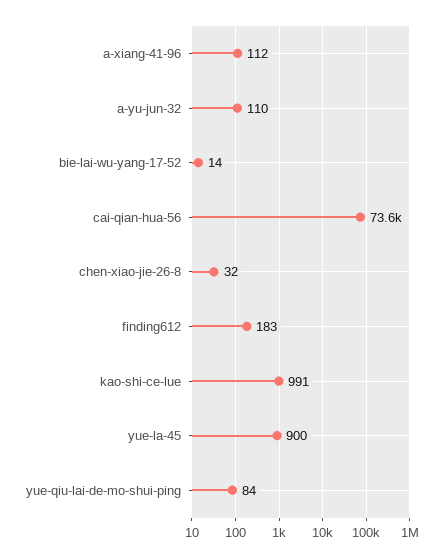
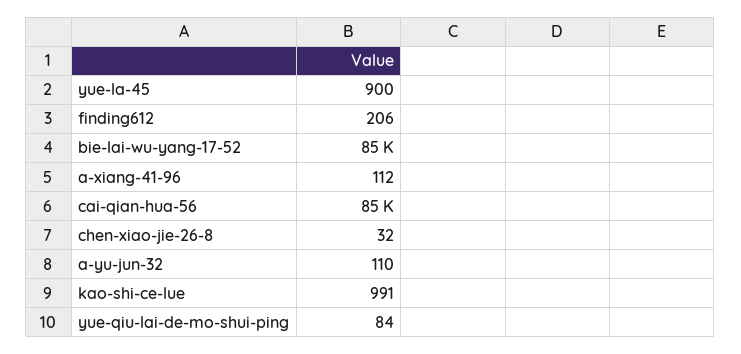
  {
    "a-xiang-41-96": 112,
    "a-yu-jun-32": 110,
-   "bie-lai-wu-yang-17-52": 14,
+   "bie-lai-wu-yang-17-52": 85000,
-   "cai-qian-hua-56": 73600,
+   "cai-qian-hua-56": 85000,
    "chen-xiao-jie-26-8": 32,
-   "finding612": 183,
+   "finding612": 206,
    "kao-shi-ce-lue": 991,
    "yue-la-45": 900,
    "yue-qiu-lai-de-mo-shui-ping": 84
  }

